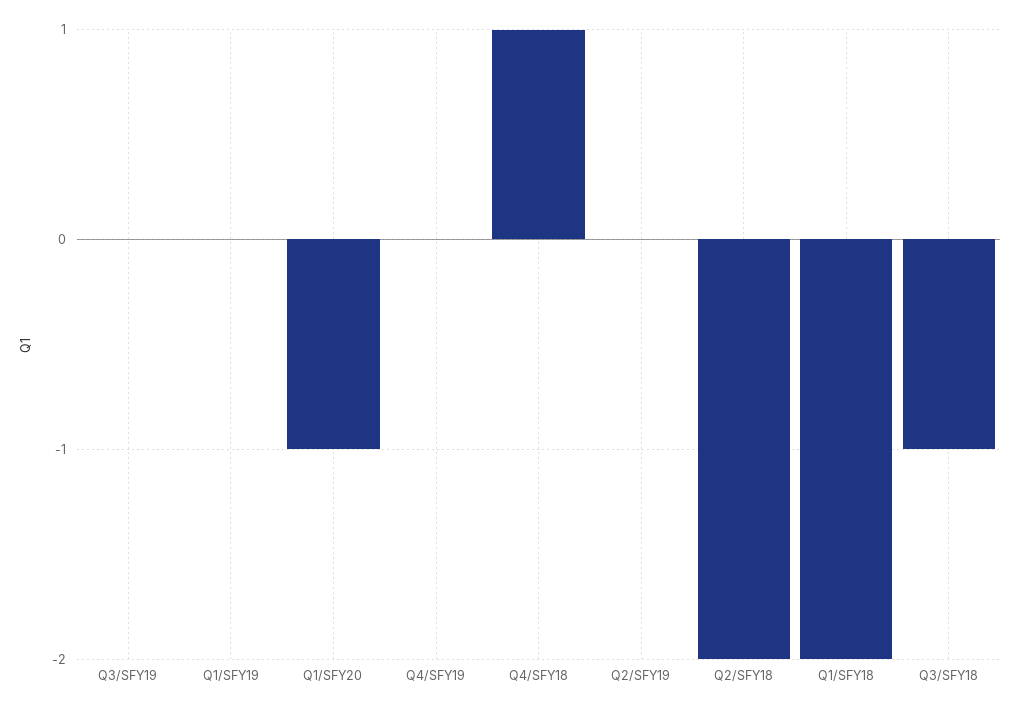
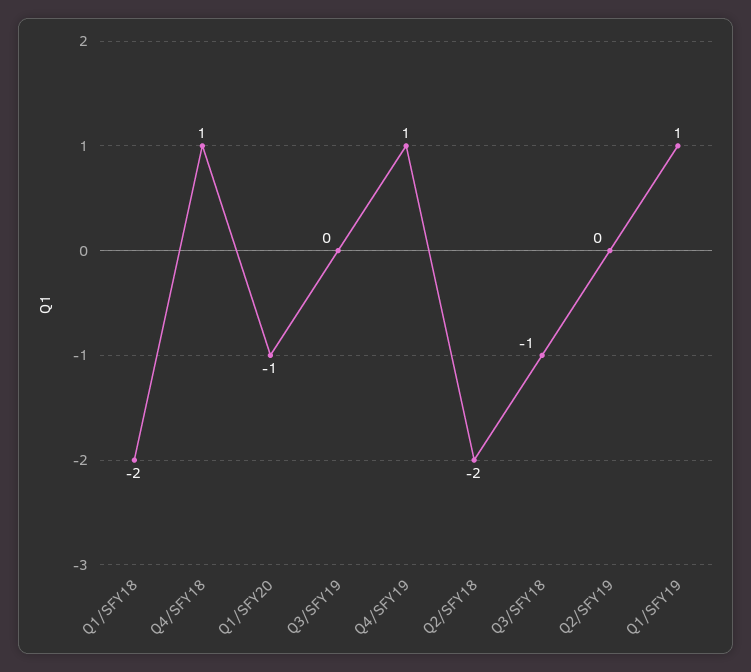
  {
    "Q3/SFY19": 0,
-   "Q1/SFY19": 0,
+   "Q1/SFY19": 1,
    "Q1/SFY20": -1,
-   "Q4/SFY19": 0,
+   "Q4/SFY19": 1,
    "Q4/SFY18": 1,
    "Q2/SFY19": 0,
    "Q2/SFY18": -2,
    "Q1/SFY18": -2,
    "Q3/SFY18": -1
  }

